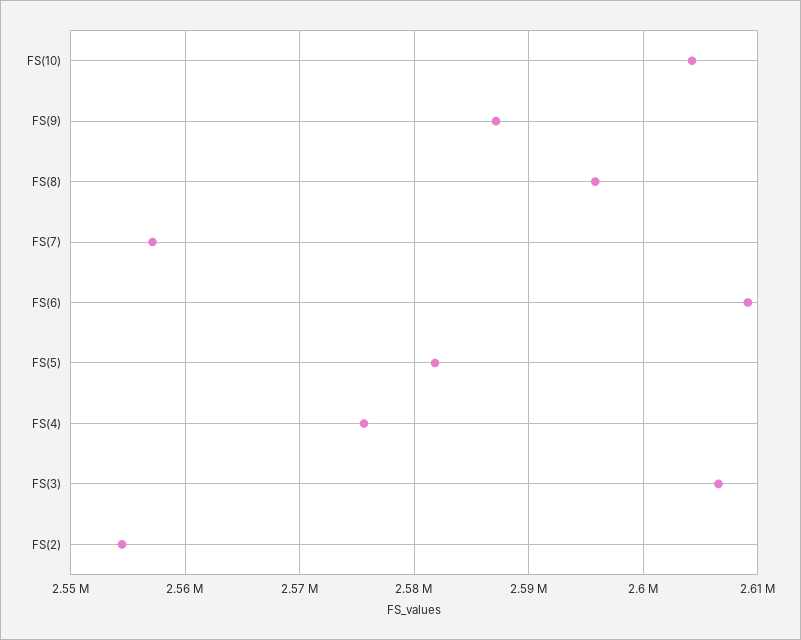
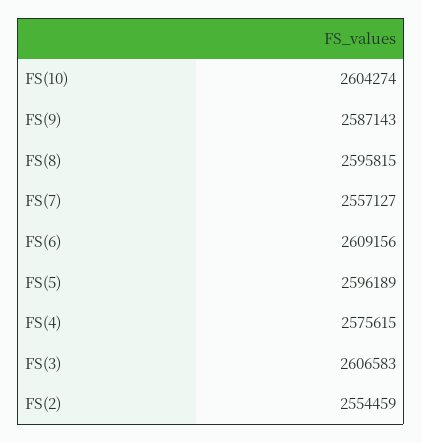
  {
    "FS(10)": 2604274,
    "FS(9)": 2587143,
    "FS(8)": 2595815,
    "FS(7)": 2557127,
    "FS(6)": 2609156,
-   "FS(5)": 2582000,
+   "FS(5)": 2596189,
    "FS(4)": 2575615,
    "FS(3)": 2606583,
    "FS(2)": 2554459
  }

